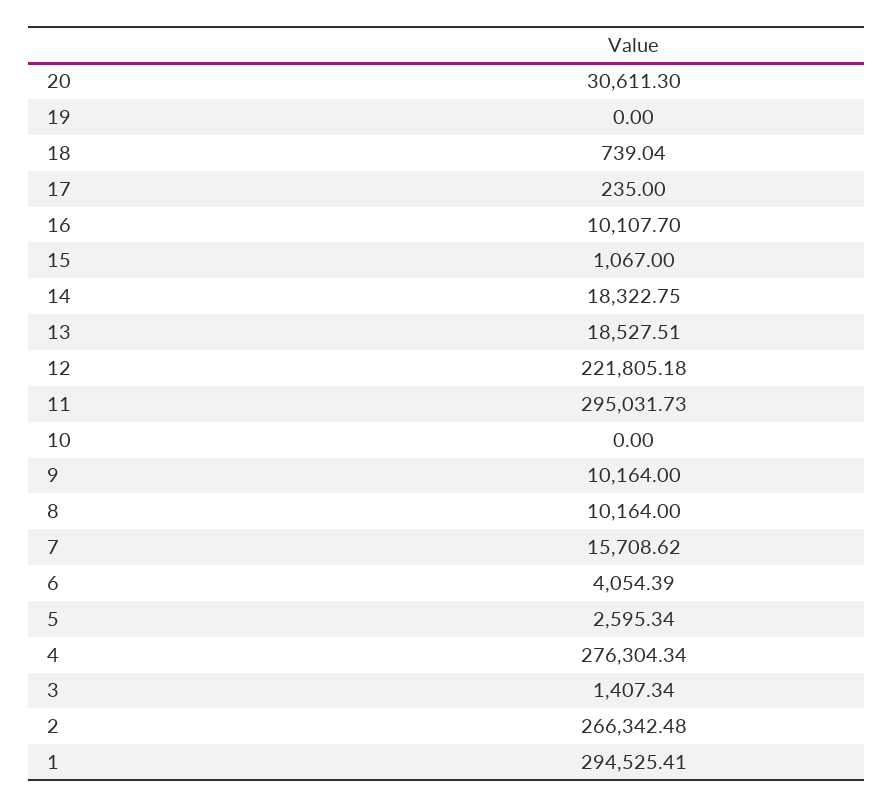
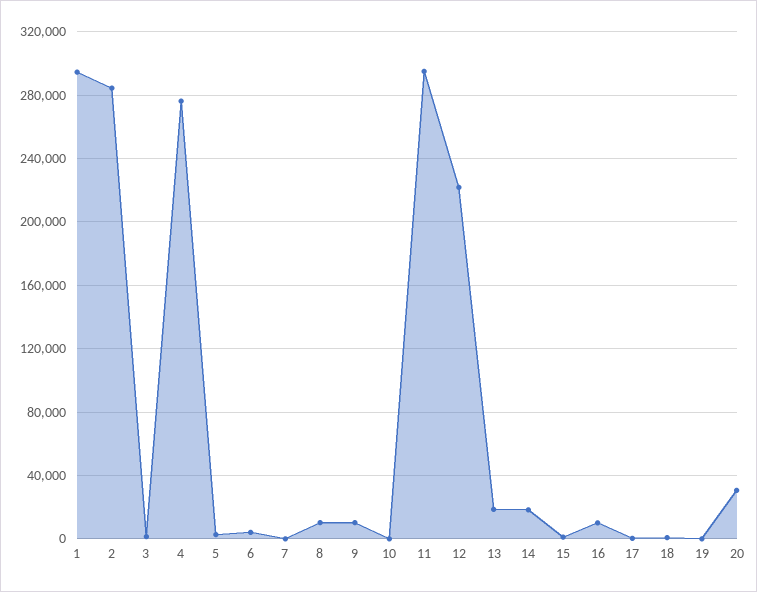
  {
    "20": 30611.3,
    "19": 0,
    "18": 739.04,
    "17": 235,
    "16": 10107.7,
    "15": 1067,
    "14": 18322.75,
    "13": 18527.51,
    "12": 221805.18,
    "11": 295031.73,
    "10": 0,
    "9": 10164,
    "8": 10164,
-   "7": 15708.62,
+   "7": 0,
    "6": 4054.39,
    "5": 2595.34,
    "4": 276304.34,
    "3": 1407.34,
-   "2": 266342.48,
+   "2": 285000,
    "1": 294525.41
  }

